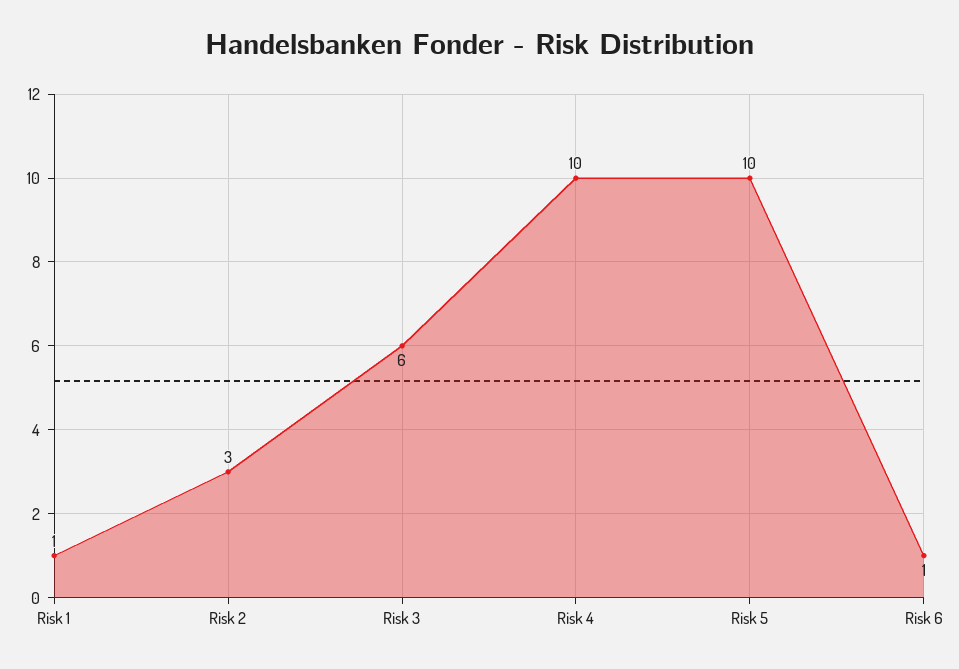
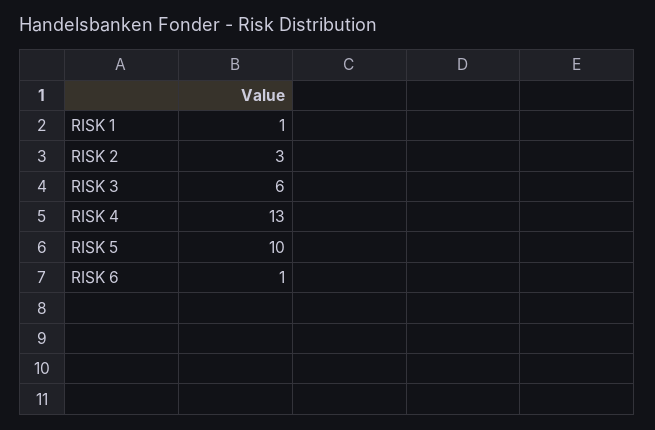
  {
    "Risk 1": 1,
    "Risk 2": 3,
    "Risk 3": 6,
-   "Risk 4": 10,
+   "Risk 4": 13,
    "Risk 5": 10,
    "Risk 6": 1
  }

